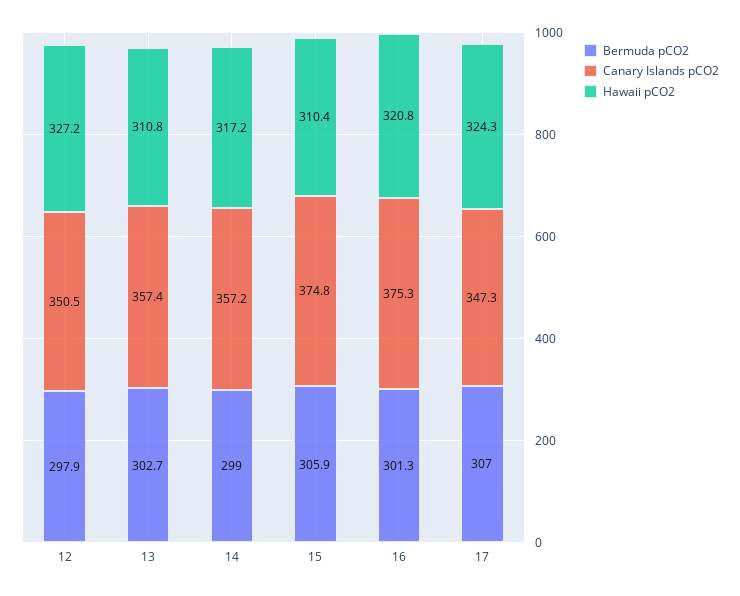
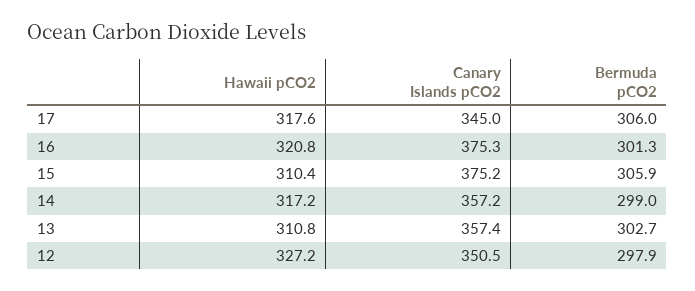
  {
    "Bermuda pCO2": {
      "12": 297.9,
      "13": 302.7,
      "14": 299,
      "15": 305.9,
      "16": 301.3,
-     "17": 307
+     "17": 306
    },
    "Canary Islands pCO2": {
      "12": 350.5,
      "13": 357.4,
      "14": 357.2,
-     "15": 374.8,
+     "15": 375.2,
      "16": 375.3,
-     "17": 347.3
+     "17": 345
    },
    "Hawaii pCO2": {
      "12": 327.2,
      "13": 310.8,
      "14": 317.2,
      "15": 310.4,
      "16": 320.8,
-     "17": 324.3
+     "17": 317.6
    }
  }

